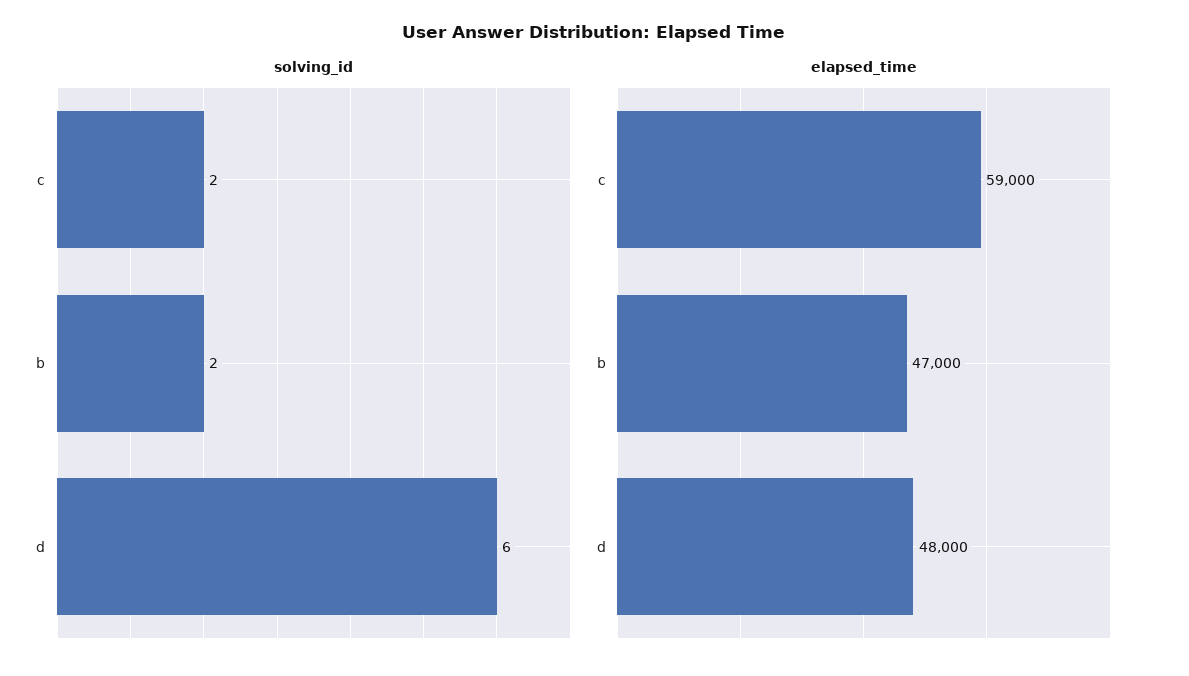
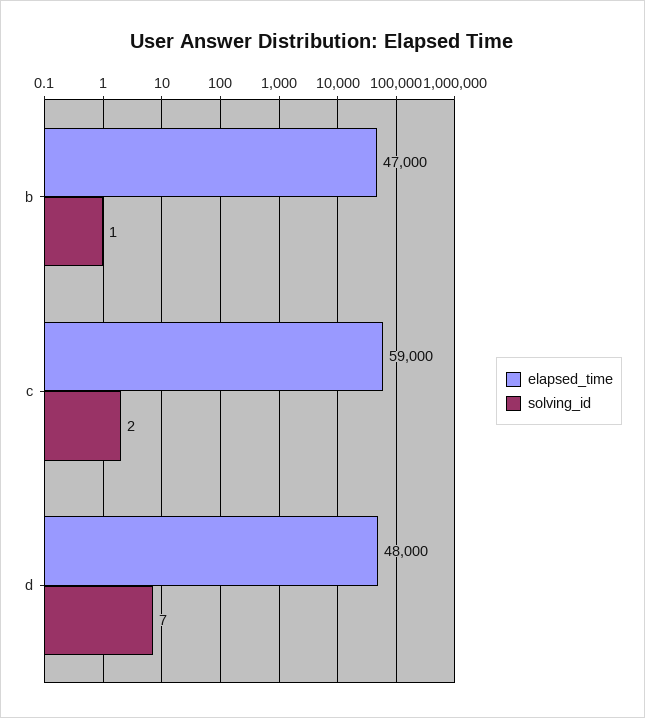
  {
    "solving_id": {
      "c": 2,
-     "b": 2,
+     "b": 1,
-     "d": 6
+     "d": 7
    },
    "elapsed_time": {
      "c": 59000,
      "b": 47000,
      "d": 48000
    }
  }

